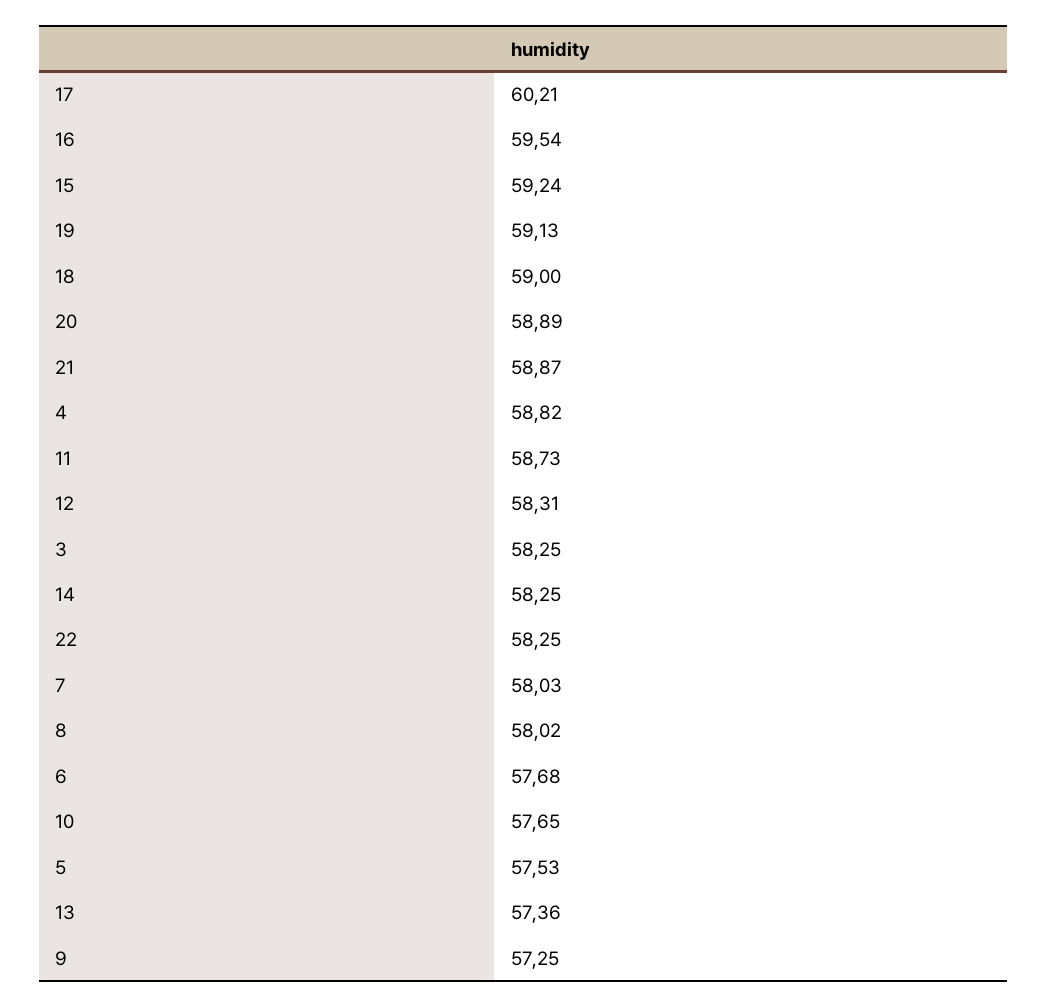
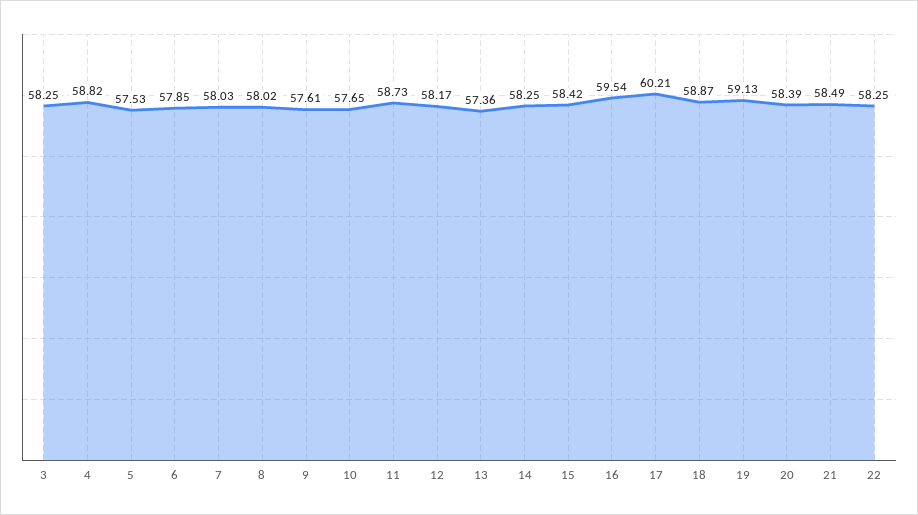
  {
    "17": 60.21,
    "16": 59.54,
-   "15": 59.24,
+   "15": 58.42,
    "19": 59.13,
-   "18": 59,
+   "18": 58.87,
-   "20": 58.89,
+   "20": 58.39,
-   "21": 58.87,
+   "21": 58.49,
    "4": 58.82,
    "11": 58.73,
-   "12": 58.31,
+   "12": 58.17,
    "3": 58.25,
    "14": 58.25,
    "22": 58.25,
    "7": 58.03,
    "8": 58.02,
-   "6": 57.68,
+   "6": 57.85,
    "10": 57.65,
    "5": 57.53,
    "13": 57.36,
-   "9": 57.25
+   "9": 57.61
  }

